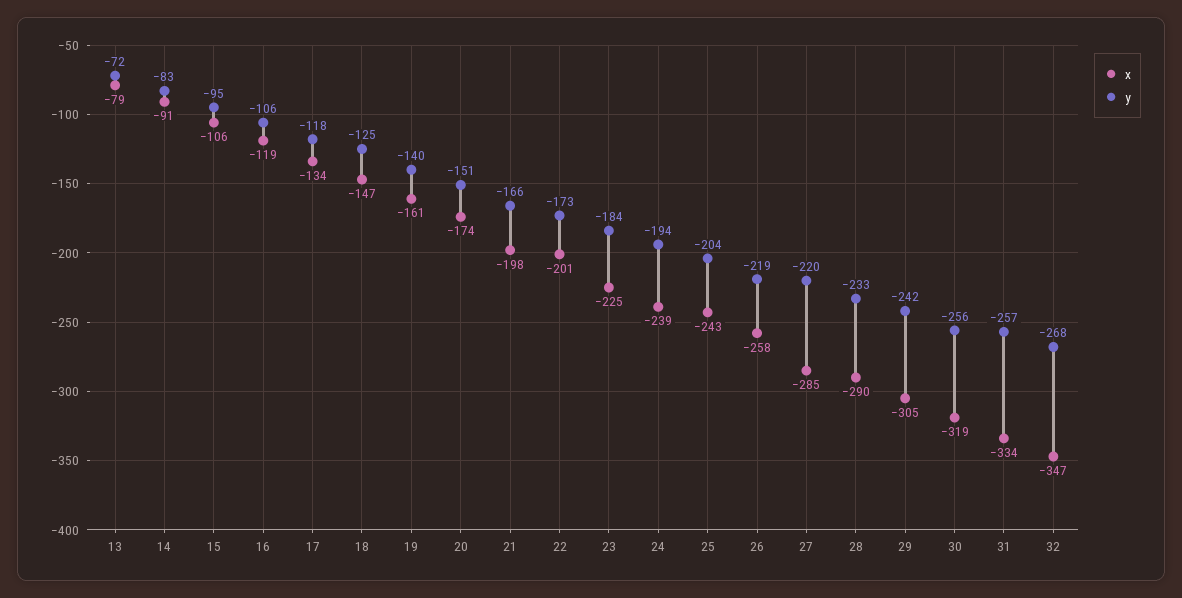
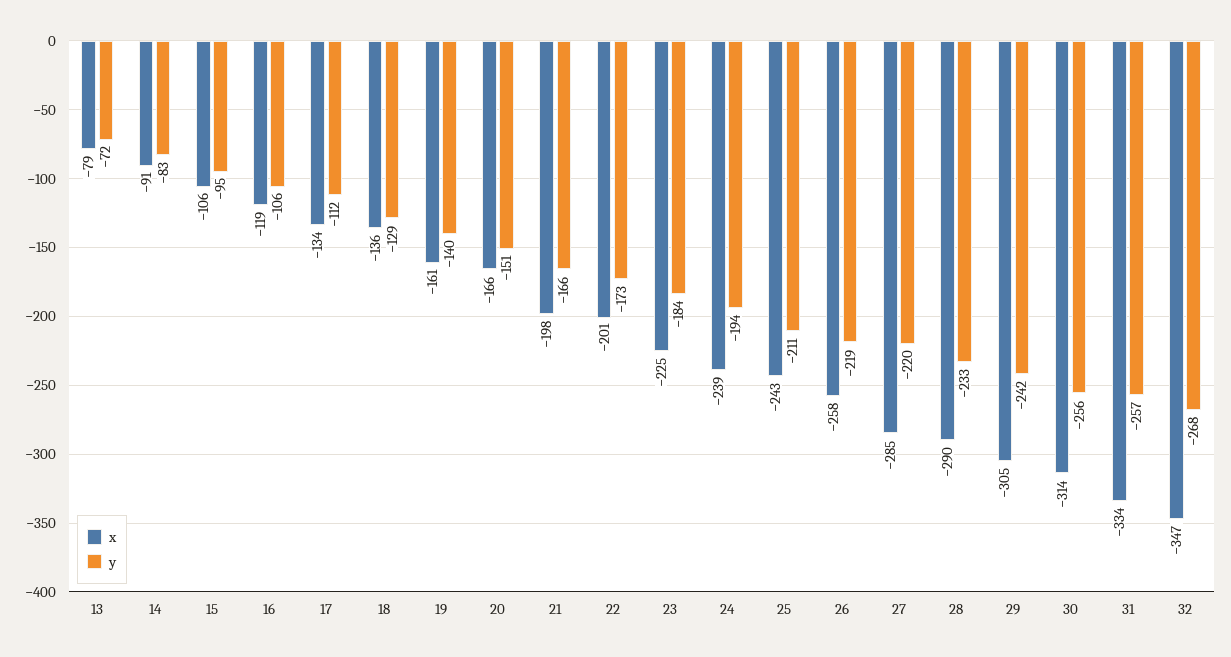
  {
    "x": {
      "13": -79,
      "14": -91,
      "15": -106,
      "16": -119,
      "17": -134,
-     "18": -147,
+     "18": -136,
      "19": -161,
-     "20": -174,
+     "20": -166,
      "21": -198,
      "22": -201,
      "23": -225,
      "24": -239,
      "25": -243,
      "26": -258,
      "27": -285,
      "28": -290,
      "29": -305,
-     "30": -319,
+     "30": -314,
      "31": -334,
      "32": -347
    },
    "y": {
      "13": -72,
      "14": -83,
      "15": -95,
      "16": -106,
-     "17": -118,
+     "17": -112,
-     "18": -125,
+     "18": -129,
      "19": -140,
      "20": -151,
      "21": -166,
      "22": -173,
      "23": -184,
      "24": -194,
-     "25": -204,
+     "25": -211,
      "26": -219,
      "27": -220,
      "28": -233,
      "29": -242,
      "30": -256,
      "31": -257,
      "32": -268
    }
  }

